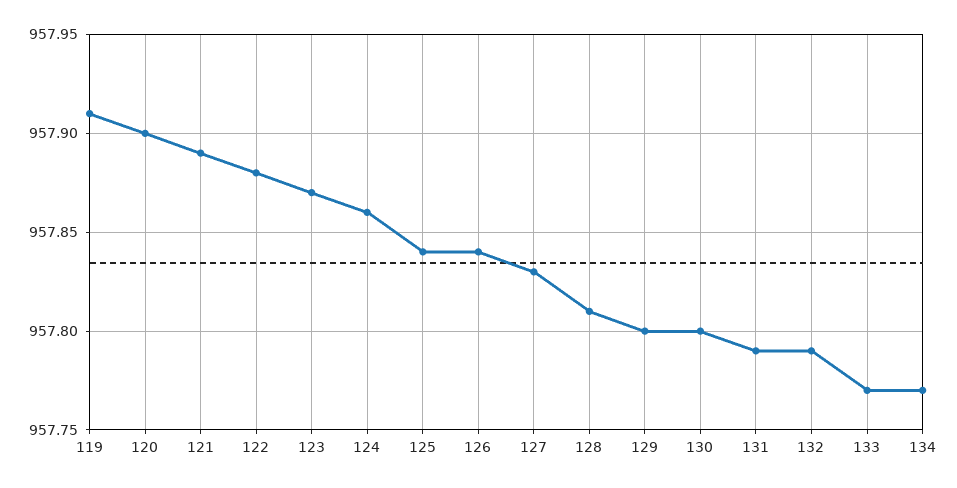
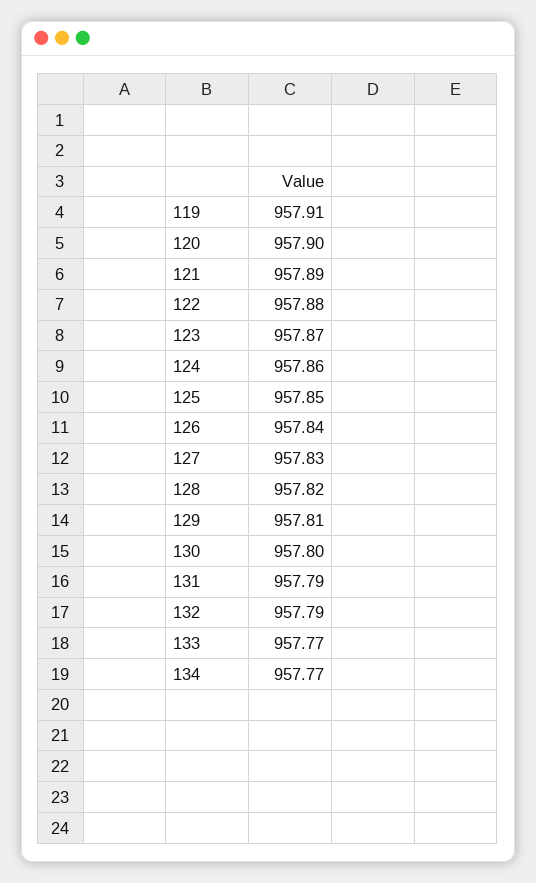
  {
    "119": 957.91,
    "120": 957.9,
    "121": 957.89,
    "122": 957.88,
    "123": 957.87,
    "124": 957.86,
-   "125": 957.84,
+   "125": 957.85,
    "126": 957.84,
    "127": 957.83,
-   "128": 957.81,
+   "128": 957.82,
-   "129": 957.8,
+   "129": 957.81,
    "130": 957.8,
    "131": 957.79,
    "132": 957.79,
    "133": 957.77,
    "134": 957.77
  }

